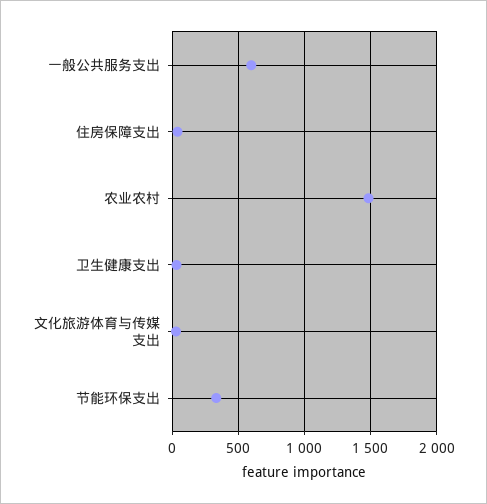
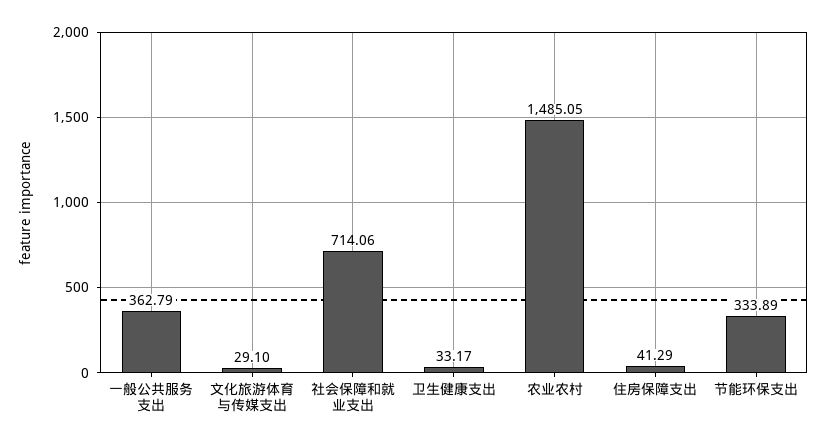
  {
-   "一般公共服务支出": 600,
+   "一般公共服务支出": 362.79,
    "住房保障支出": 41.29,
    "农业农村": 1485.05,
    "卫生健康支出": 33.17,
    "文化旅游体育与传媒支出": 29.1,
-   "节能环保支出": 333.89
+   "节能环保支出": 333.89,
+   "社会保障和就业支出": 714.06
  }

